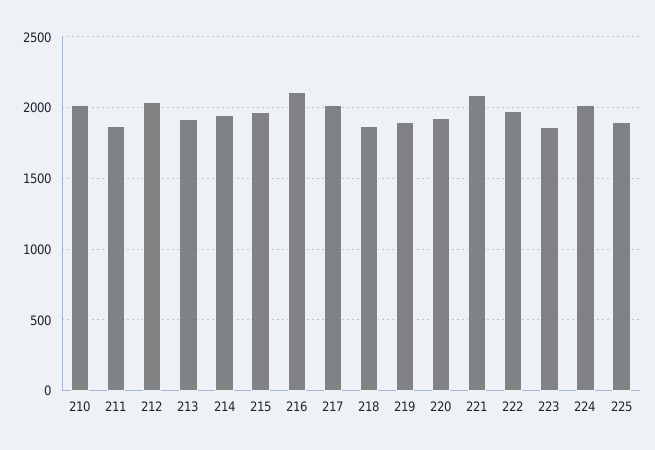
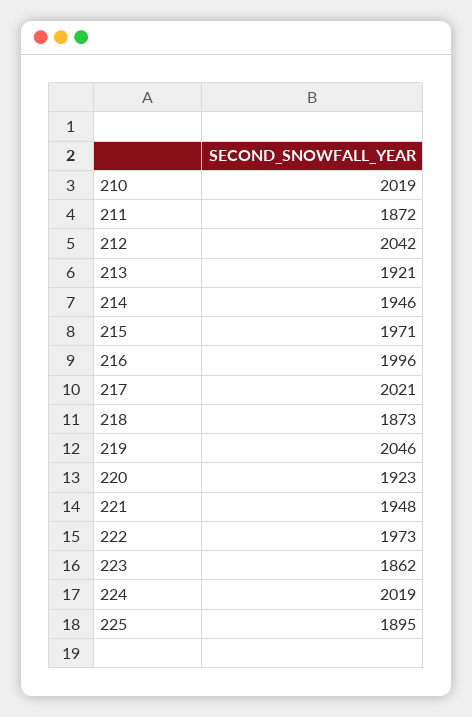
  {
    "210": 2019,
    "211": 1872,
    "212": 2042,
    "213": 1921,
    "214": 1946,
    "215": 1971,
-   "216": 2100,
+   "216": 1996,
    "217": 2021,
    "218": 1873,
-   "219": 1900,
+   "219": 2046,
    "220": 1923,
-   "221": 2100,
+   "221": 1948,
    "222": 1973,
    "223": 1862,
    "224": 2019,
    "225": 1895
  }

